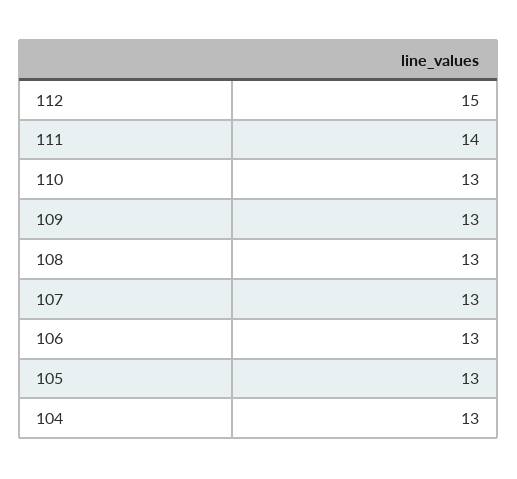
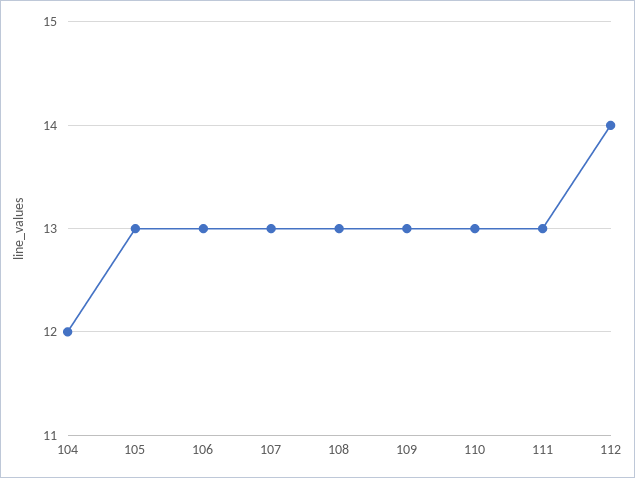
  {
-   "112": 15,
+   "112": 14,
-   "111": 14,
+   "111": 13,
    "110": 13,
    "109": 13,
    "108": 13,
    "107": 13,
    "106": 13,
    "105": 13,
-   "104": 13
+   "104": 12
  }

